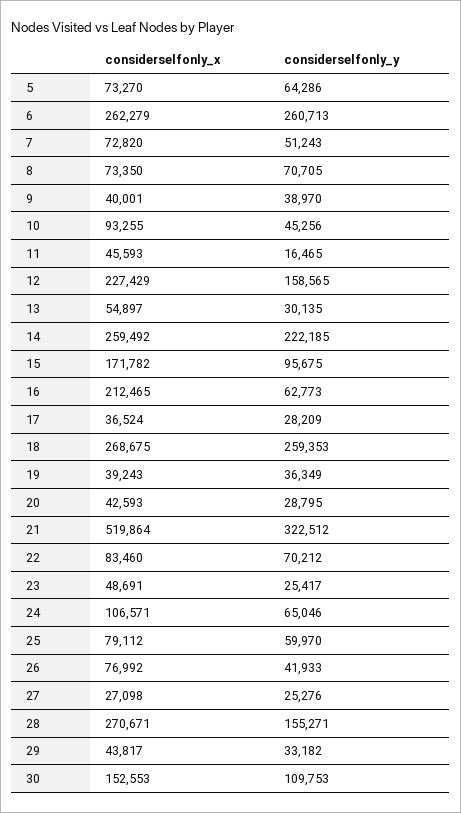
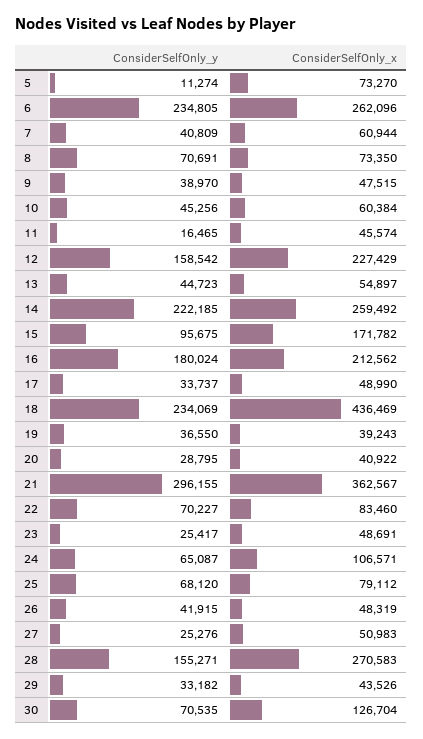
  {
    "considerselfonly_x": {
      "5": 73270,
-     "6": 262279,
+     "6": 262096,
-     "7": 72820,
+     "7": 60944,
      "8": 73350,
-     "9": 40001,
+     "9": 47515,
-     "10": 93255,
+     "10": 60384,
-     "11": 45593,
+     "11": 45574,
      "12": 227429,
      "13": 54897,
      "14": 259492,
      "15": 171782,
-     "16": 212465,
+     "16": 212562,
-     "17": 36524,
+     "17": 48990,
-     "18": 268675,
+     "18": 436469,
      "19": 39243,
-     "20": 42593,
+     "20": 40922,
-     "21": 519864,
+     "21": 362567,
      "22": 83460,
      "23": 48691,
      "24": 106571,
      "25": 79112,
-     "26": 76992,
+     "26": 48319,
-     "27": 27098,
+     "27": 50983,
-     "28": 270671,
+     "28": 270583,
-     "29": 43817,
+     "29": 43526,
-     "30": 152553
+     "30": 126704
    },
    "considerselfonly_y": {
-     "5": 64286,
+     "5": 11274,
-     "6": 260713,
+     "6": 234805,
-     "7": 51243,
+     "7": 40809,
-     "8": 70705,
+     "8": 70691,
      "9": 38970,
      "10": 45256,
      "11": 16465,
-     "12": 158565,
+     "12": 158542,
-     "13": 30135,
+     "13": 44723,
      "14": 222185,
      "15": 95675,
-     "16": 62773,
+     "16": 180024,
-     "17": 28209,
+     "17": 33737,
-     "18": 259353,
+     "18": 234069,
-     "19": 36349,
+     "19": 36550,
      "20": 28795,
-     "21": 322512,
+     "21": 296155,
-     "22": 70212,
+     "22": 70227,
      "23": 25417,
-     "24": 65046,
+     "24": 65087,
-     "25": 59970,
+     "25": 68120,
-     "26": 41933,
+     "26": 41915,
      "27": 25276,
      "28": 155271,
      "29": 33182,
-     "30": 109753
+     "30": 70535
    }
  }

